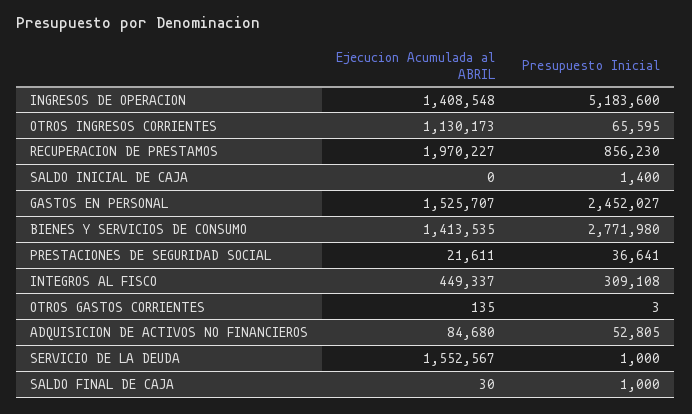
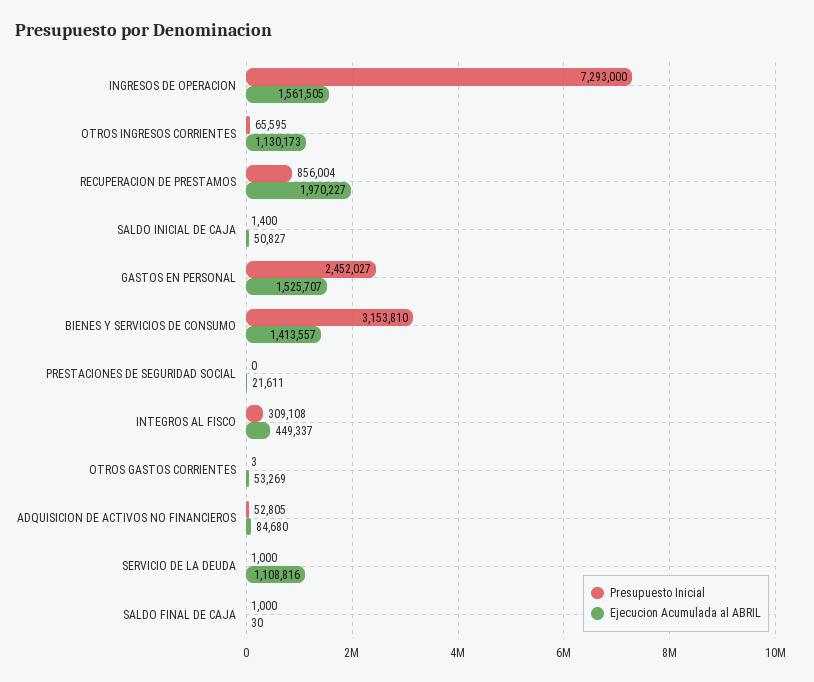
  {
    "Ejecucion Acumulada al ABRIL": {
-     "INGRESOS DE OPERACION": 1408548,
+     "INGRESOS DE OPERACION": 1561505,
      "OTROS INGRESOS CORRIENTES": 1130173,
      "RECUPERACION DE PRESTAMOS": 1970227,
-     "SALDO INICIAL DE CAJA": 0,
+     "SALDO INICIAL DE CAJA": 50827,
      "GASTOS EN PERSONAL": 1525707,
-     "BIENES Y SERVICIOS DE CONSUMO": 1413535,
+     "BIENES Y SERVICIOS DE CONSUMO": 1413557,
      "PRESTACIONES DE SEGURIDAD SOCIAL": 21611,
      "INTEGROS AL FISCO": 449337,
-     "OTROS GASTOS CORRIENTES": 135,
+     "OTROS GASTOS CORRIENTES": 53269,
      "ADQUISICION DE ACTIVOS NO FINANCIEROS": 84680,
-     "SERVICIO DE LA DEUDA": 1552567,
+     "SERVICIO DE LA DEUDA": 1108816,
      "SALDO FINAL DE CAJA": 30
    },
    "Presupuesto Inicial": {
-     "INGRESOS DE OPERACION": 5183600,
+     "INGRESOS DE OPERACION": 7293000,
      "OTROS INGRESOS CORRIENTES": 65595,
-     "RECUPERACION DE PRESTAMOS": 856230,
+     "RECUPERACION DE PRESTAMOS": 856004,
      "SALDO INICIAL DE CAJA": 1400,
      "GASTOS EN PERSONAL": 2452027,
-     "BIENES Y SERVICIOS DE CONSUMO": 2771980,
+     "BIENES Y SERVICIOS DE CONSUMO": 3153810,
-     "PRESTACIONES DE SEGURIDAD SOCIAL": 36641,
+     "PRESTACIONES DE SEGURIDAD SOCIAL": 0,
      "INTEGROS AL FISCO": 309108,
      "OTROS GASTOS CORRIENTES": 3,
      "ADQUISICION DE ACTIVOS NO FINANCIEROS": 52805,
      "SERVICIO DE LA DEUDA": 1000,
      "SALDO FINAL DE CAJA": 1000
    }
  }

